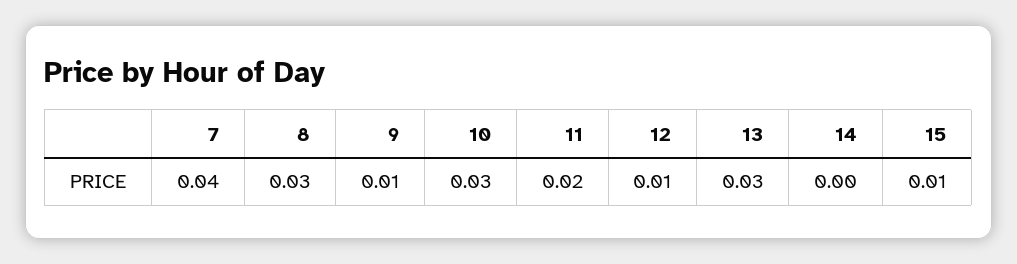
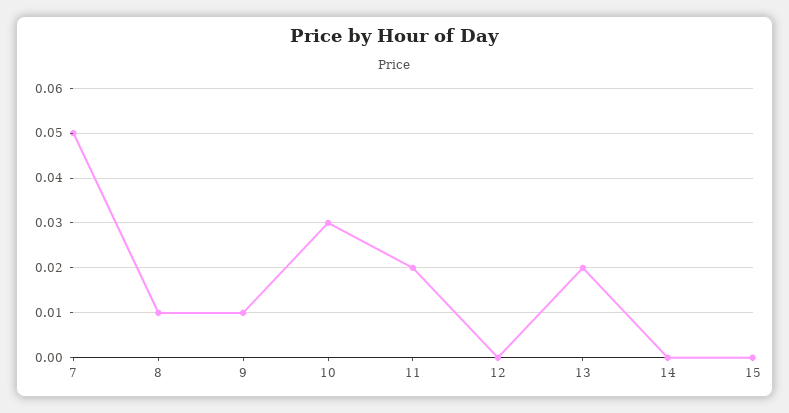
  {
-   "7": 0.04,
+   "7": 0.05,
-   "8": 0.03,
+   "8": 0.01,
    "9": 0.01,
    "10": 0.03,
    "11": 0.02,
-   "12": 0.01,
+   "12": 0,
-   "13": 0.03,
+   "13": 0.02,
    "14": 0,
-   "15": 0.01
+   "15": 0
  }

